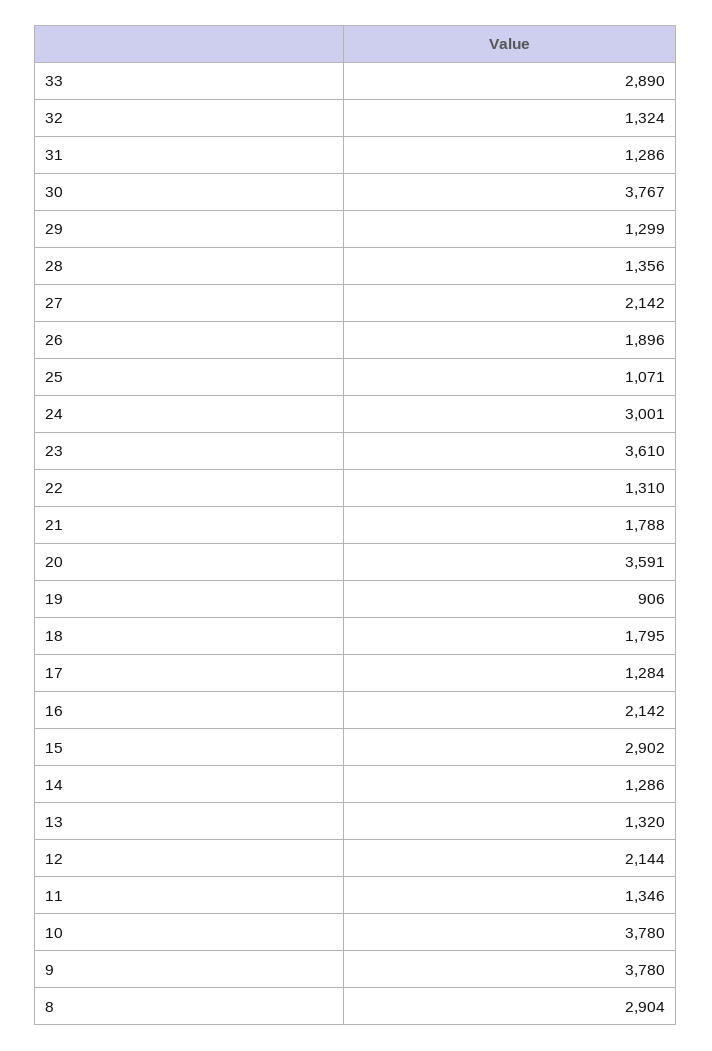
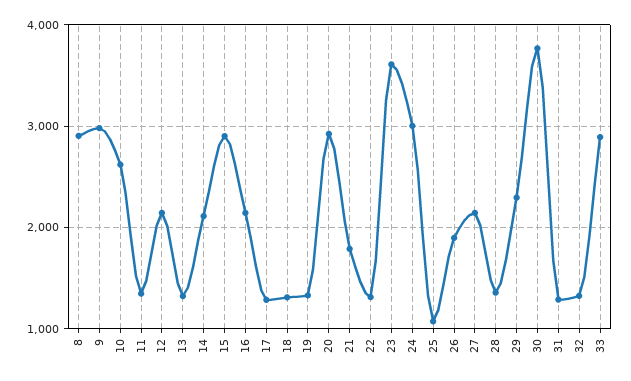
  {
    "33": 2890,
    "32": 1324,
    "31": 1286,
    "30": 3767,
-   "29": 1299,
+   "29": 2300,
    "28": 1356,
    "27": 2142,
    "26": 1896,
    "25": 1071,
    "24": 3001,
    "23": 3610,
    "22": 1310,
    "21": 1788,
-   "20": 3591,
+   "20": 2900,
-   "19": 906,
+   "19": 1300,
-   "18": 1795,
+   "18": 1300,
    "17": 1284,
    "16": 2142,
    "15": 2902,
-   "14": 1286,
+   "14": 2100,
    "13": 1320,
    "12": 2144,
    "11": 1346,
-   "10": 3780,
+   "10": 2600,
-   "9": 3780,
+   "9": 3000,
    "8": 2904
  }

